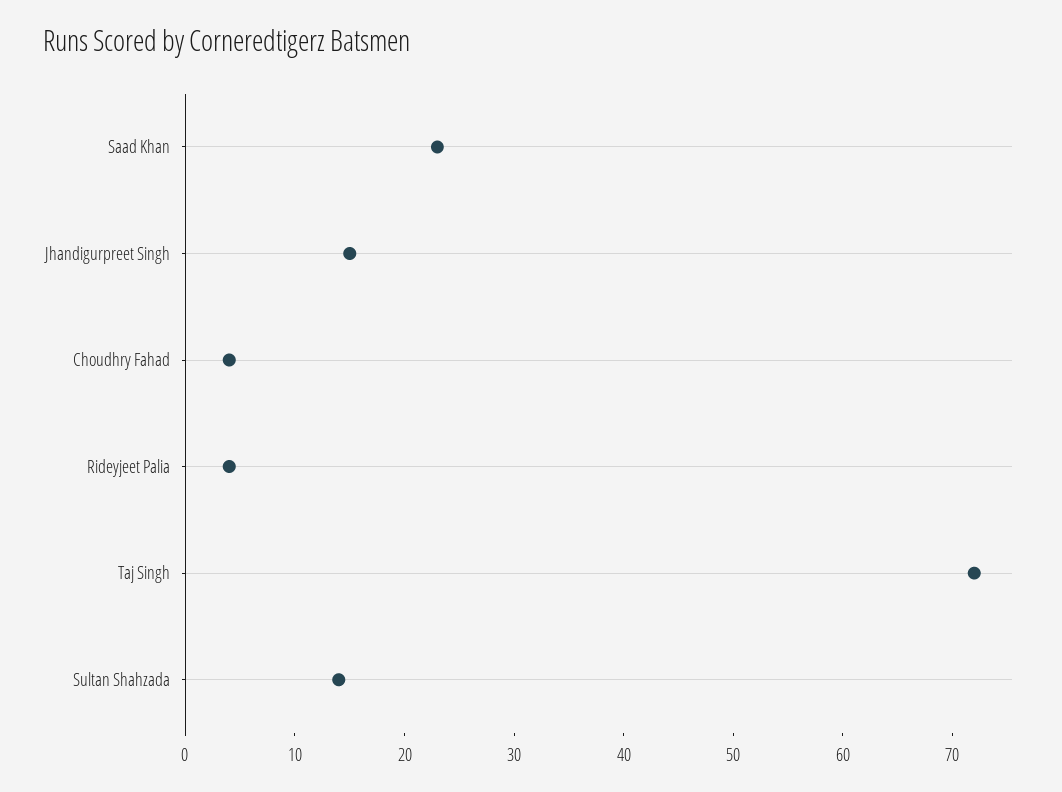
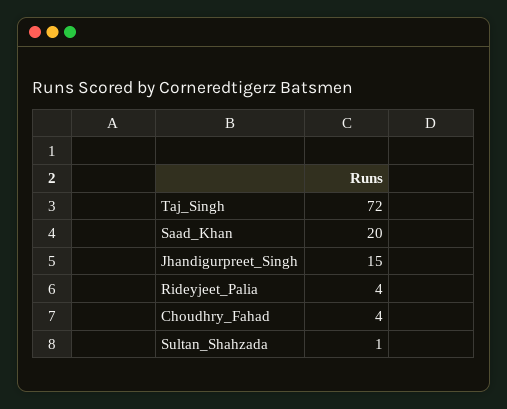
  {
-   "Saad Khan": 23,
+   "Saad Khan": 20,
    "Jhandigurpreet Singh": 15,
    "Choudhry Fahad": 4,
    "Rideyjeet Palia": 4,
    "Taj Singh": 72,
-   "Sultan Shahzada": 14
+   "Sultan Shahzada": 1
  }

